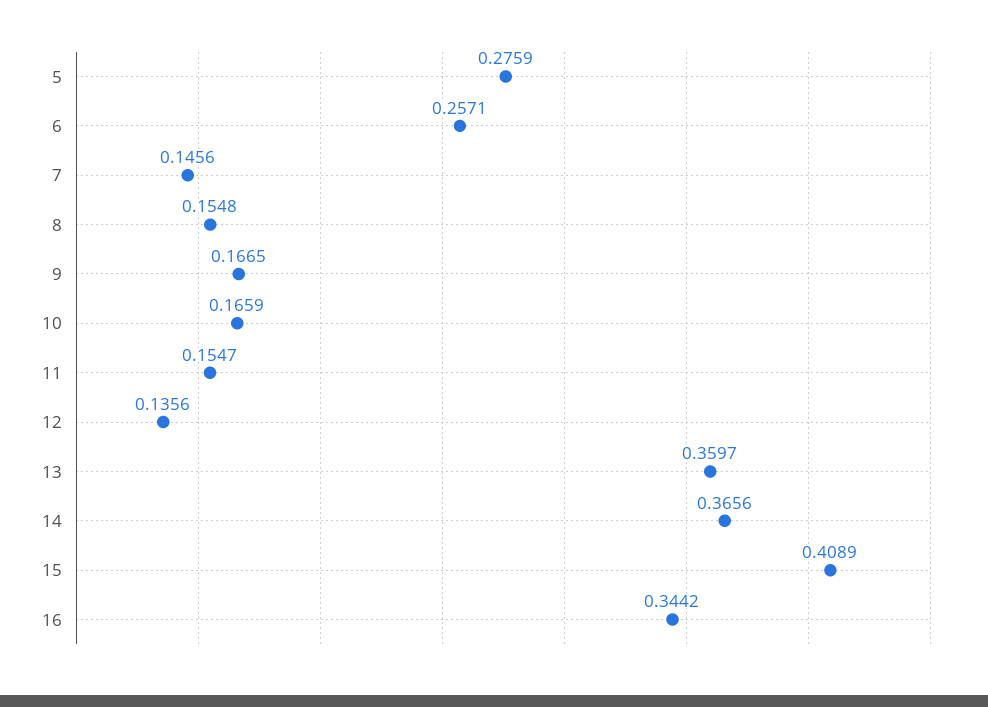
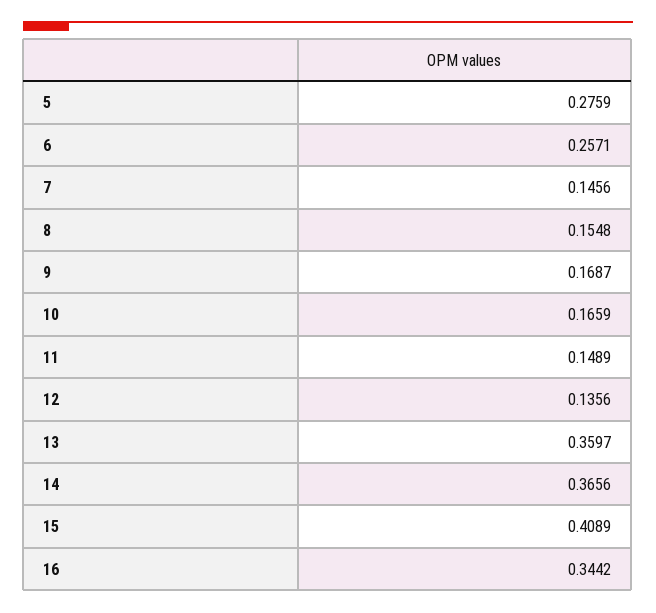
  {
    "5": 0.2759,
    "6": 0.2571,
    "7": 0.1456,
    "8": 0.1548,
-   "9": 0.1665,
+   "9": 0.1687,
    "10": 0.1659,
-   "11": 0.1547,
+   "11": 0.1489,
    "12": 0.1356,
    "13": 0.3597,
    "14": 0.3656,
    "15": 0.4089,
    "16": 0.3442
  }

